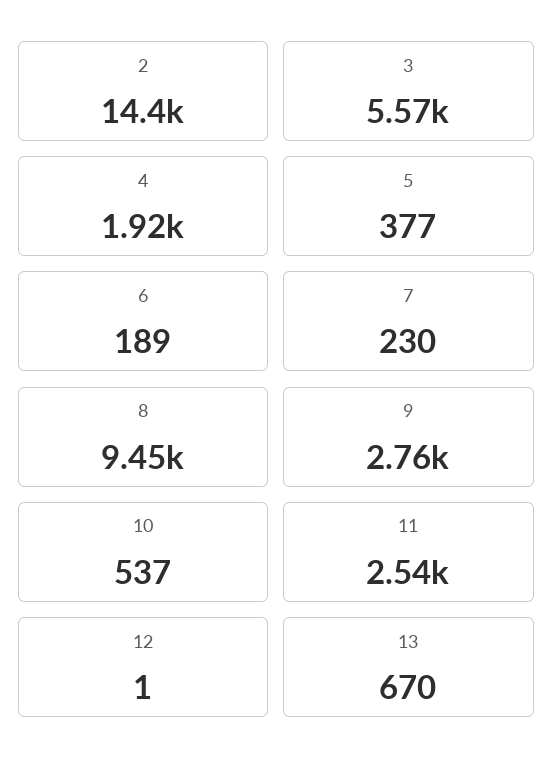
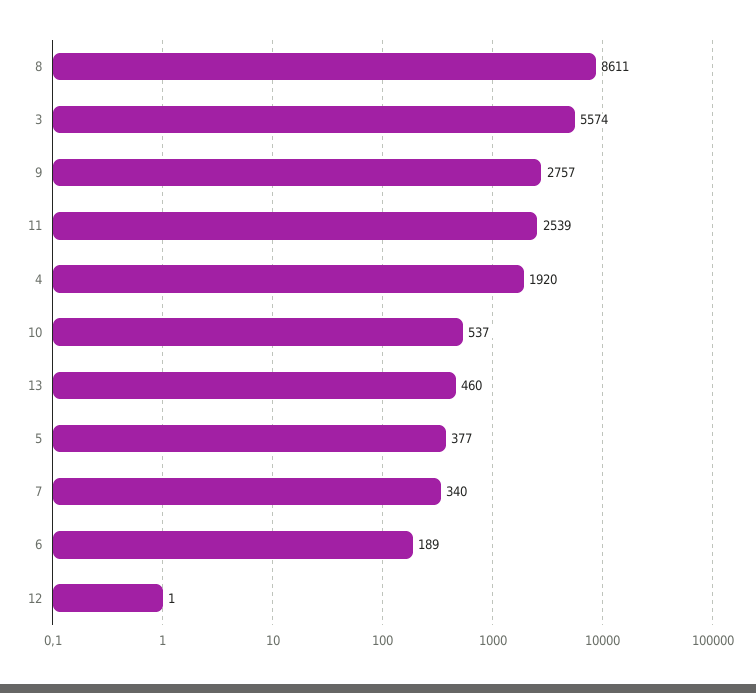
  {
-   "2": 14400,
    "3": 5574,
    "4": 1920,
    "5": 377,
    "6": 189,
-   "7": 230,
+   "7": 340,
-   "8": 9450,
+   "8": 8611,
    "9": 2757,
    "10": 537,
    "11": 2539,
    "12": 1,
-   "13": 670
+   "13": 460
  }

